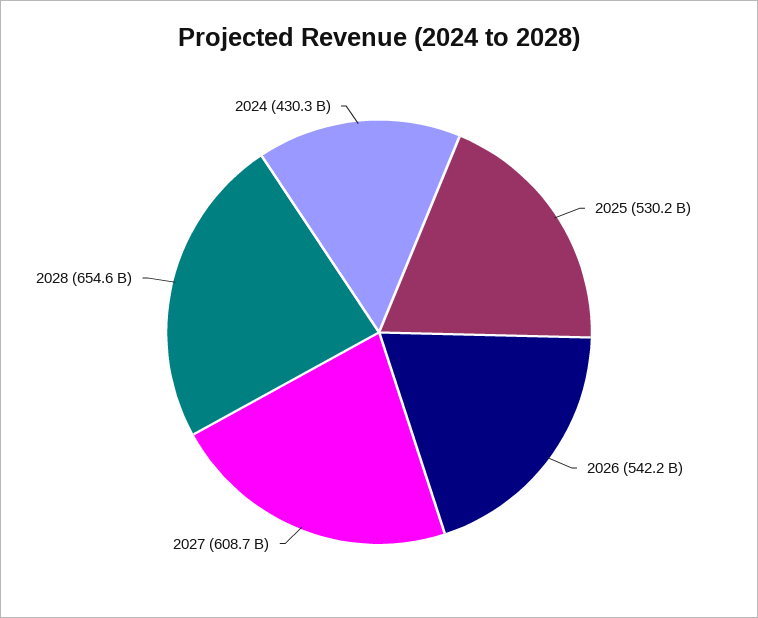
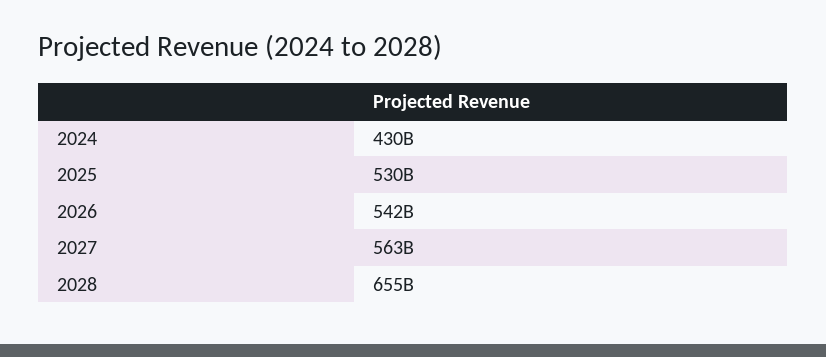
  {
    "2025": 530200000000,
    "2026": 542200000000,
-   "2027": 608700000000,
+   "2027": 563000000000,
    "2028": 654600000000,
    "2024": 430300000000
  }

